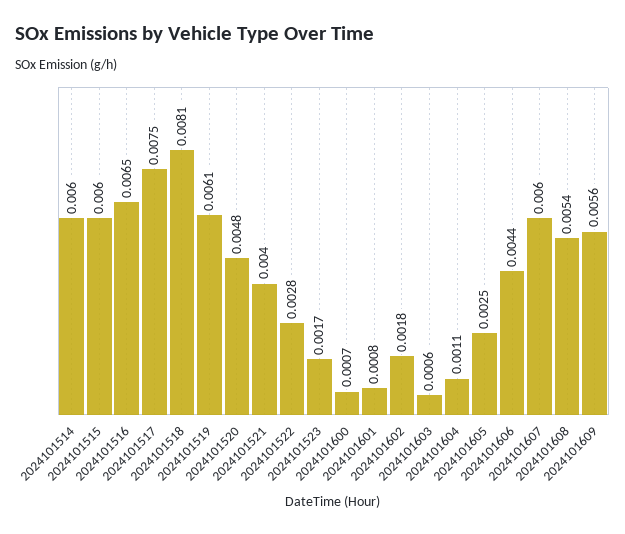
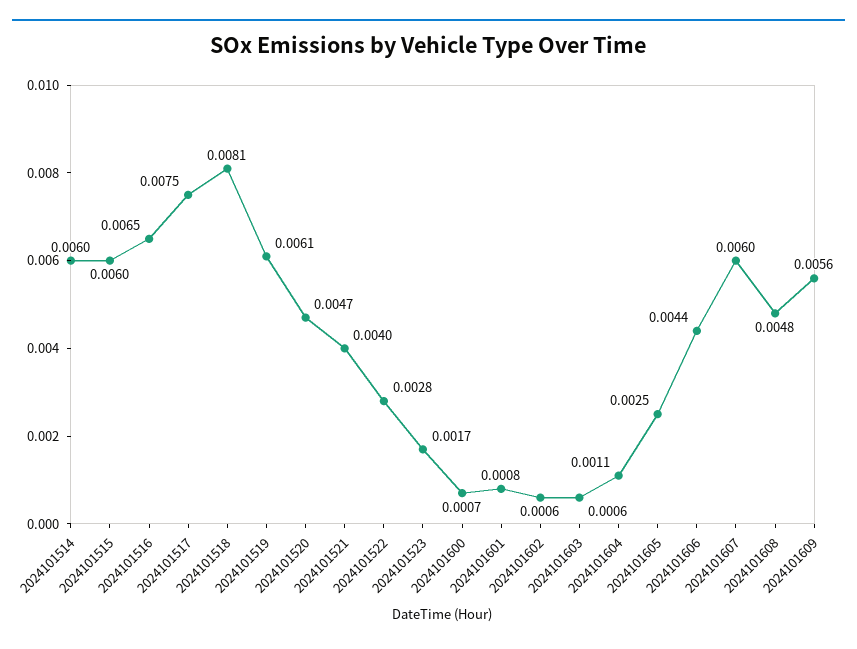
  {
    "2024101514": 0.006,
    "2024101515": 0.006,
    "2024101516": 0.0065,
    "2024101517": 0.0075,
    "2024101518": 0.0081,
    "2024101519": 0.0061,
-   "2024101520": 0.0048,
+   "2024101520": 0.0047,
    "2024101521": 0.004,
    "2024101522": 0.0028,
    "2024101523": 0.0017,
    "2024101600": 0.0007,
    "2024101601": 0.0008,
-   "2024101602": 0.0018,
+   "2024101602": 0.0006,
    "2024101603": 0.0006,
    "2024101604": 0.0011,
    "2024101605": 0.0025,
    "2024101606": 0.0044,
    "2024101607": 0.006,
-   "2024101608": 0.0054,
+   "2024101608": 0.0048,
    "2024101609": 0.0056
  }

